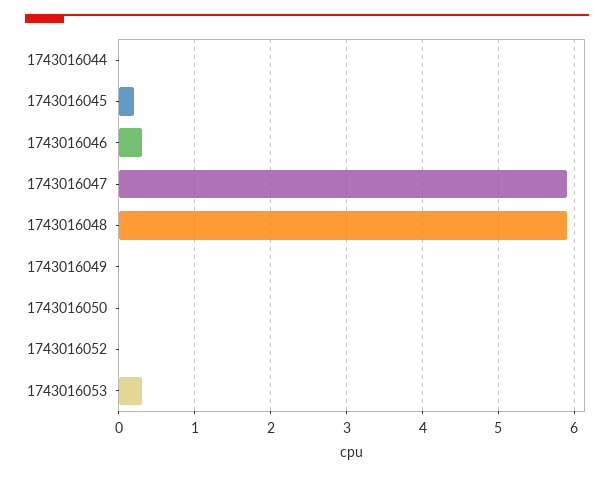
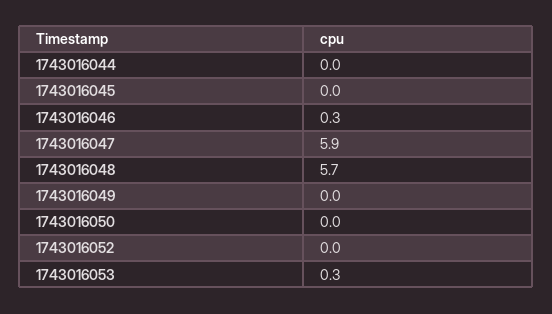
  {
    "1743016044": 0,
-   "1743016045": 0.2,
+   "1743016045": 0,
    "1743016046": 0.3,
    "1743016047": 5.9,
-   "1743016048": 5.9,
+   "1743016048": 5.7,
    "1743016049": 0,
    "1743016050": 0,
    "1743016052": 0,
    "1743016053": 0.3
  }

